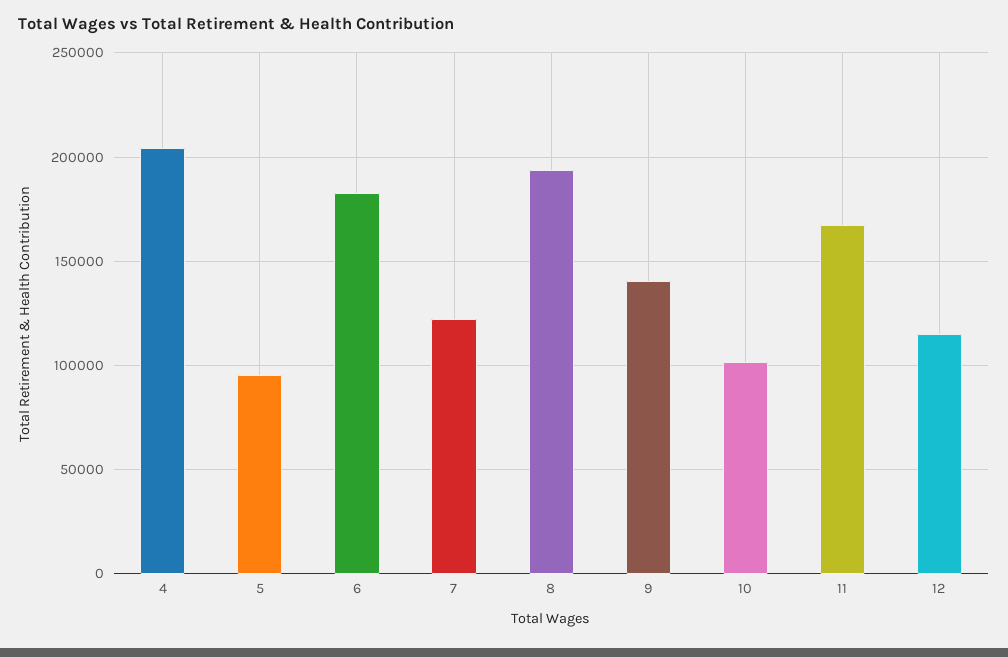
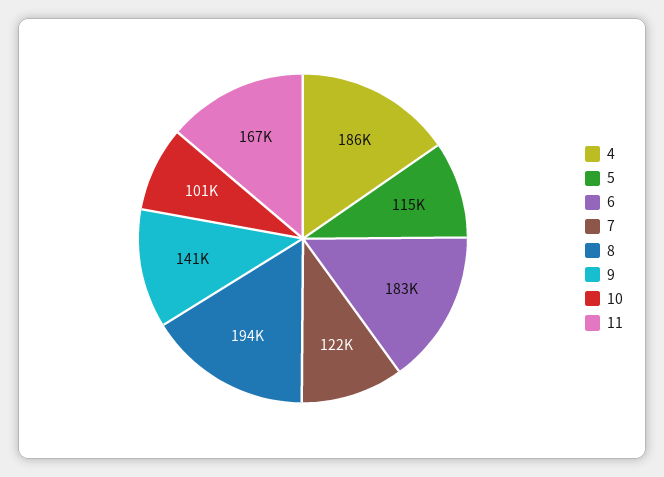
  {
-   "4": 205000,
+   "4": 186000,
-   "5": 95000,
+   "5": 115000,
    "6": 183000,
    "7": 122000,
    "8": 194000,
    "9": 141000,
    "10": 101000,
-   "11": 167000,
+   "11": 167000
-   "12": 115000
  }

